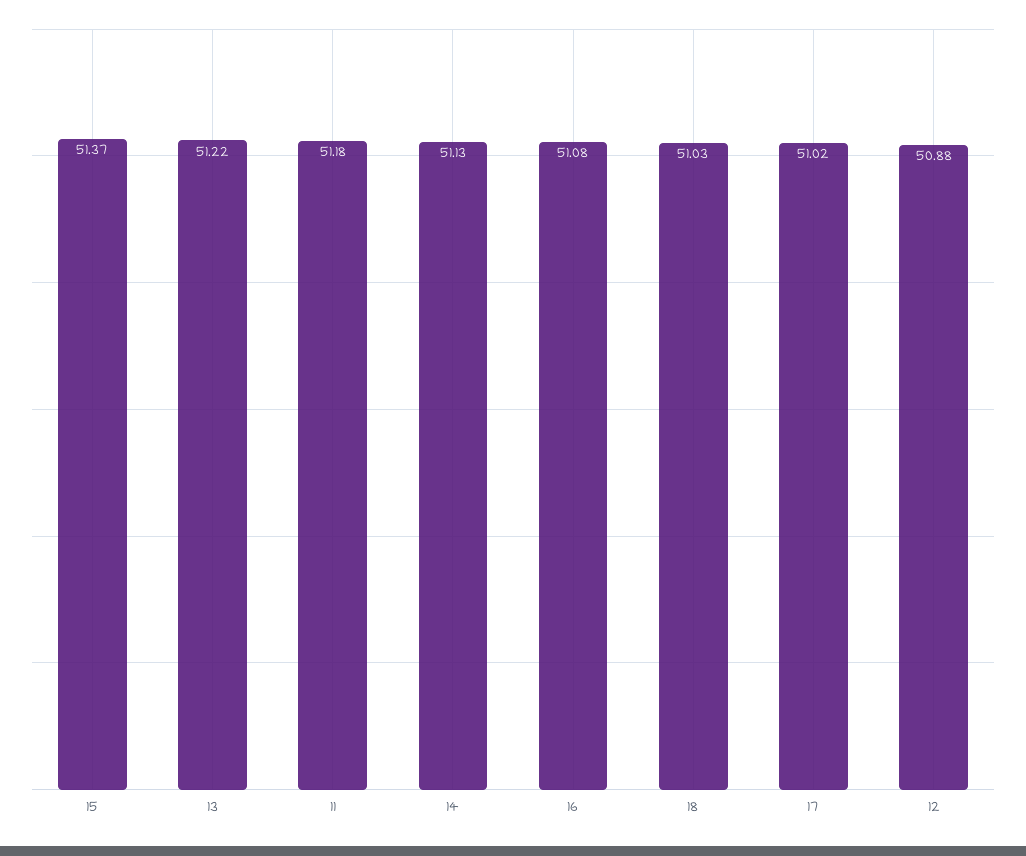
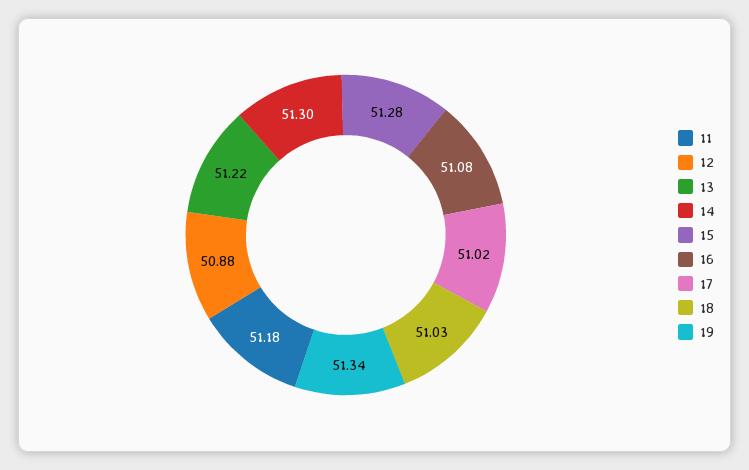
  {
-   "15": 51.37,
+   "15": 51.28,
    "13": 51.22,
    "11": 51.18,
-   "14": 51.13,
+   "14": 51.3,
    "16": 51.08,
    "18": 51.03,
    "17": 51.02,
-   "12": 50.88
+   "12": 50.88,
+   "19": 51.34
  }

